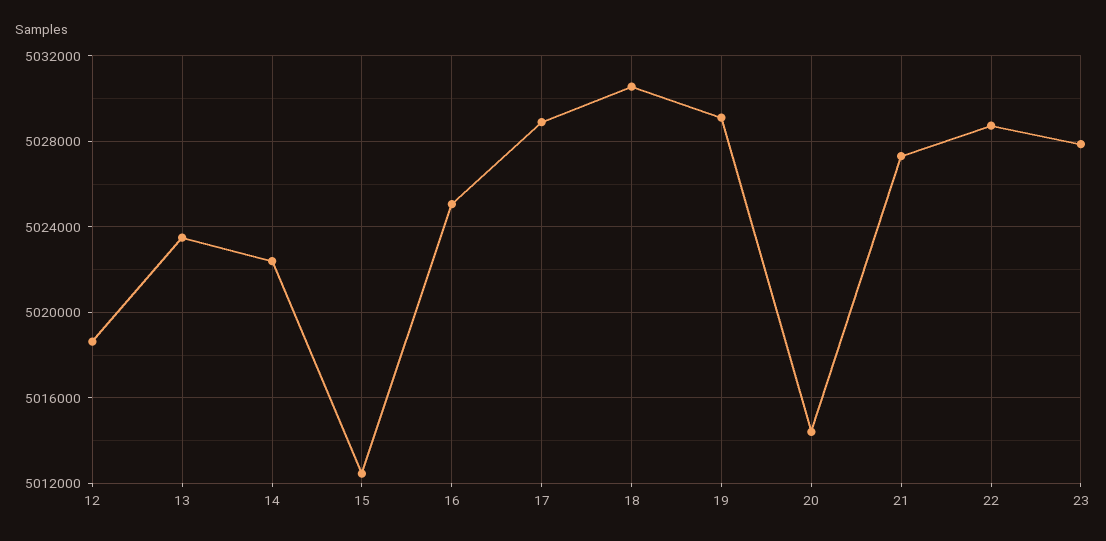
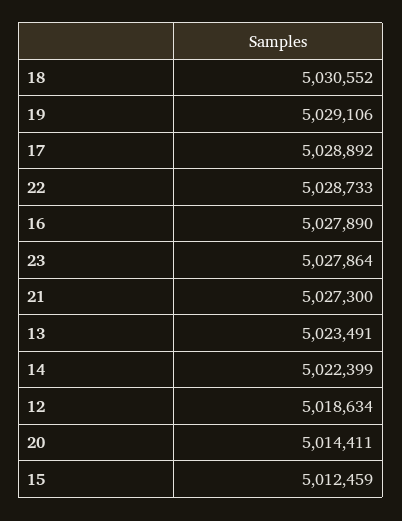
  {
    "12": 5018634,
    "13": 5023491,
    "14": 5022399,
    "15": 5012459,
-   "16": 5025000,
+   "16": 5027890,
    "17": 5028892,
    "18": 5030552,
    "19": 5029106,
    "20": 5014411,
    "21": 5027300,
    "22": 5028733,
    "23": 5027864
  }

